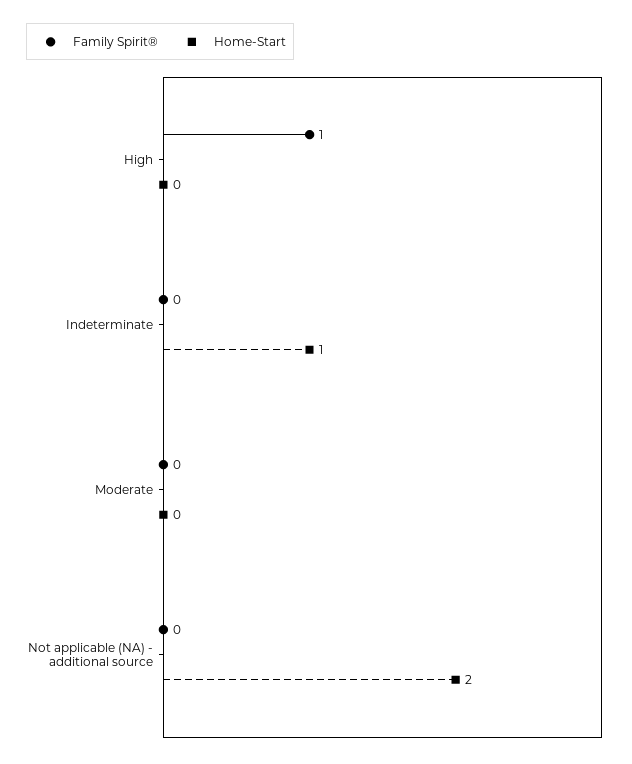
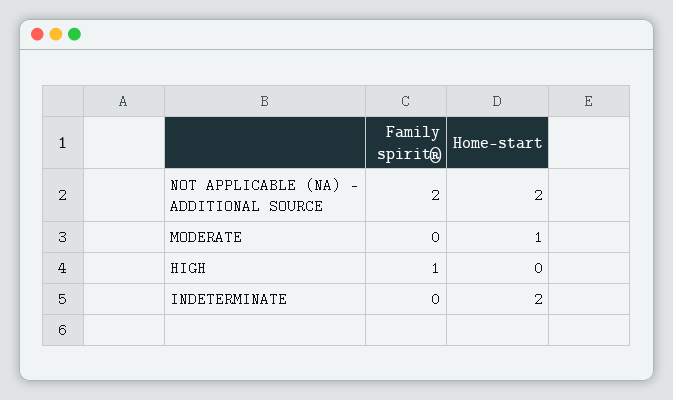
  {
    "Family Spirit®": {
      "High": 1,
      "Indeterminate": 0,
      "Moderate": 0,
-     "Not applicable (NA) - additional source": 0
+     "Not applicable (NA) - additional source": 2
    },
    "Home-Start": {
      "High": 0,
-     "Indeterminate": 1,
+     "Indeterminate": 2,
-     "Moderate": 0,
+     "Moderate": 1,
      "Not applicable (NA) - additional source": 2
    }
  }

